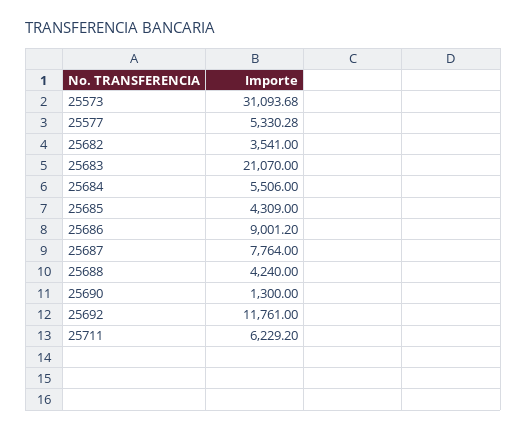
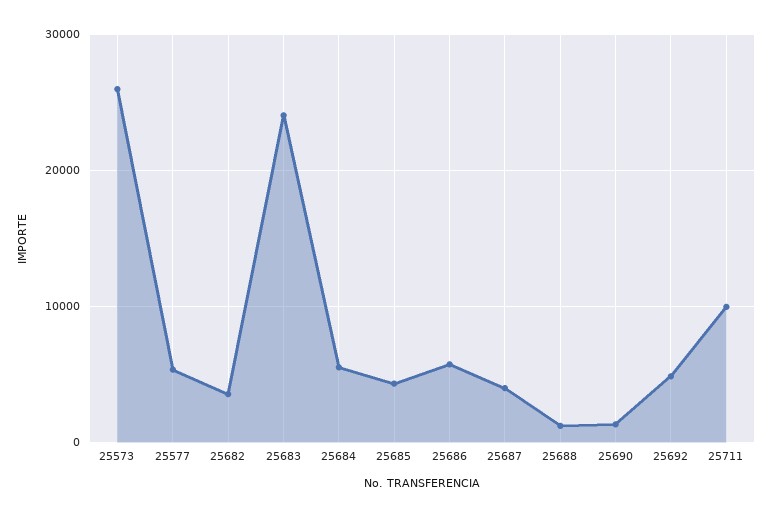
  {
-   "25573": 31093.68,
+   "25573": 26000,
    "25577": 5330.28,
    "25682": 3541,
-   "25683": 21070,
+   "25683": 24000,
    "25684": 5506,
    "25685": 4309,
-   "25686": 9001.2,
+   "25686": 6000,
-   "25687": 7764,
+   "25687": 4000,
-   "25688": 4240,
+   "25688": 1000,
    "25690": 1300,
-   "25692": 11761,
+   "25692": 5000,
-   "25711": 6229.2
+   "25711": 10000
  }

